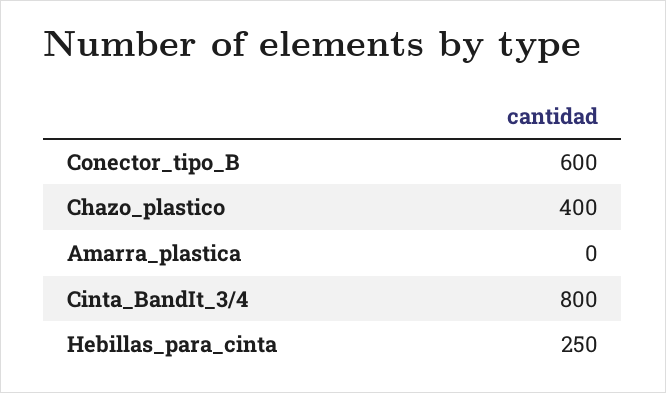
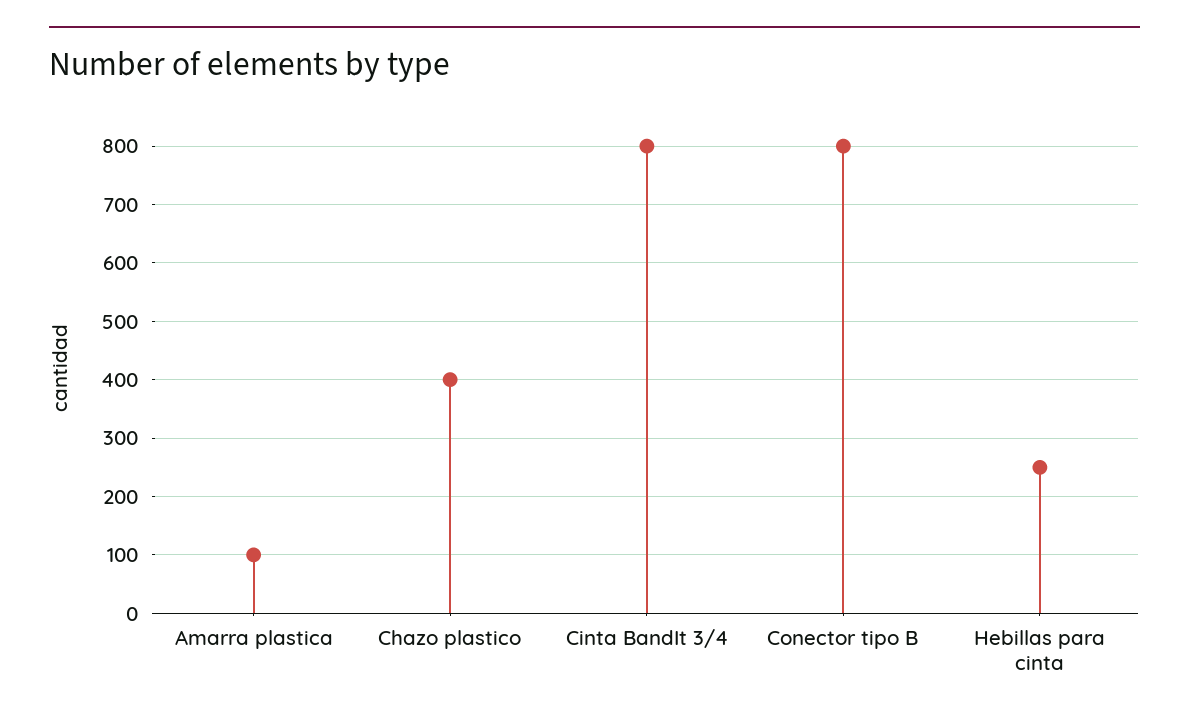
  {
-   "Conector_tipo_B": 600,
+   "Conector_tipo_B": 800,
    "Chazo_plastico": 400,
-   "Amarra_plastica": 0,
+   "Amarra_plastica": 100,
    "Cinta_BandIt_3/4": 800,
    "Hebillas_para_cinta": 250
  }

